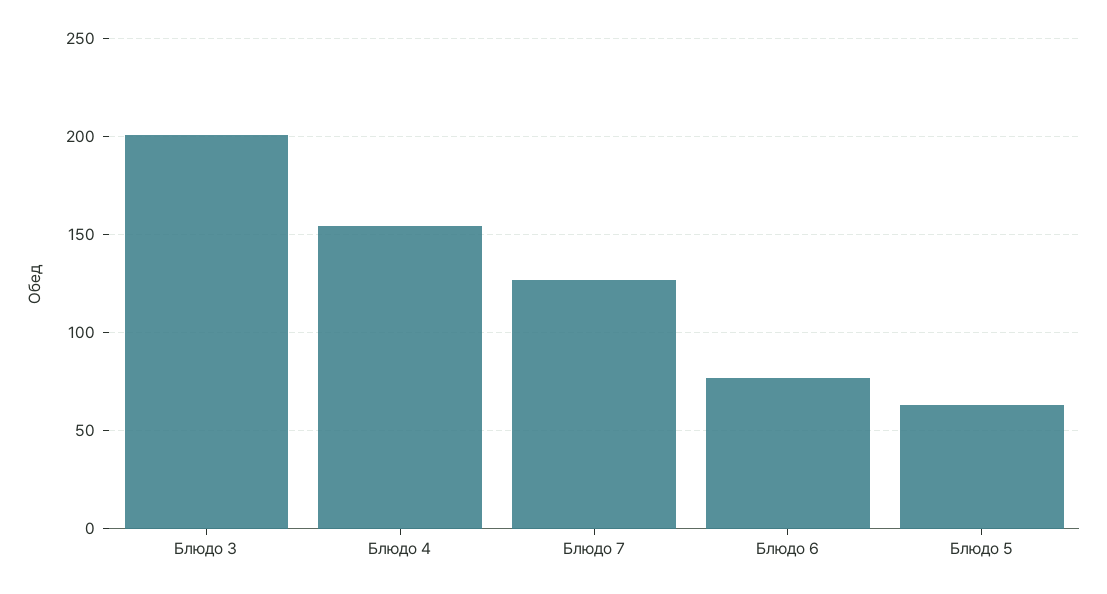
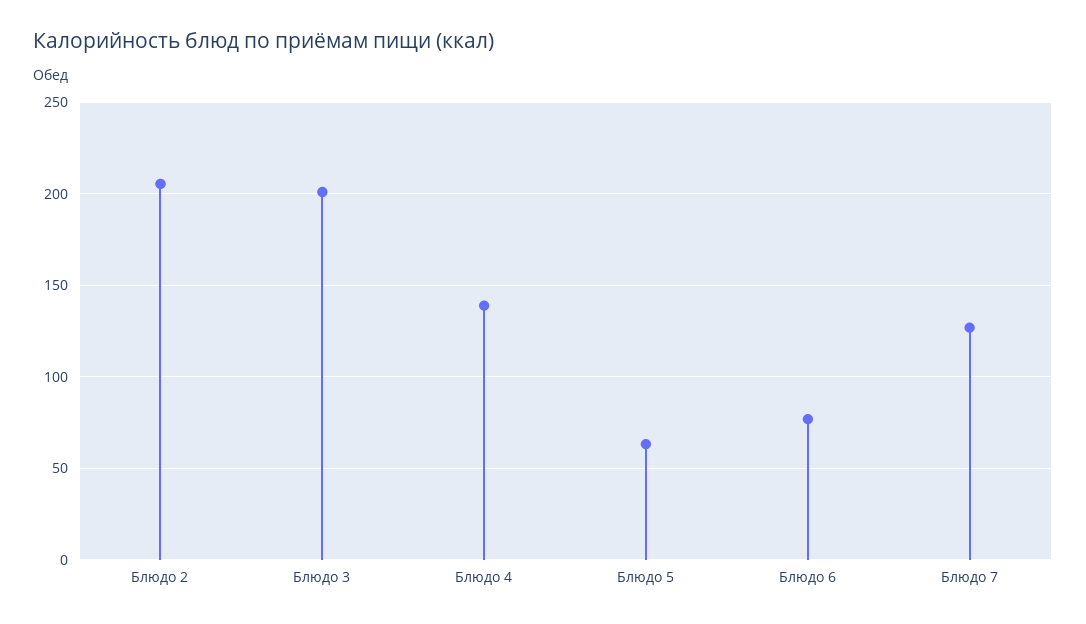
  {
    "Блюдо 3": 200,
-   "Блюдо 4": 155,
+   "Блюдо 4": 140,
    "Блюдо 7": 125,
    "Блюдо 6": 75,
-   "Блюдо 5": 65
+   "Блюдо 5": 65,
+   "Блюдо 2": 205
  }

